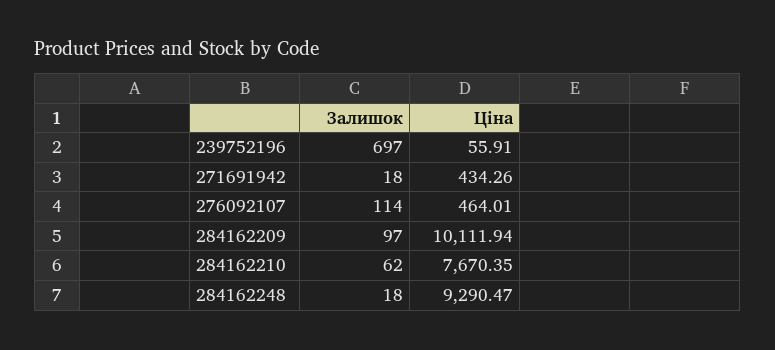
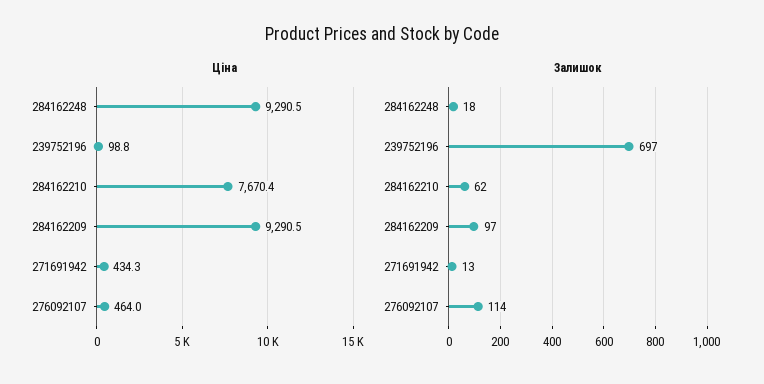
  {
    "Залишок": {
      "239752196": 697,
-     "271691942": 18,
+     "271691942": 13,
      "276092107": 114,
      "284162209": 97,
      "284162210": 62,
      "284162248": 18
    },
    "Ціна": {
-     "239752196": 55.91,
+     "239752196": 98.8,
      "271691942": 434.26,
      "276092107": 464.01,
-     "284162209": 10111.94,
+     "284162209": 9290.5,
      "284162210": 7670.35,
      "284162248": 9290.47
    }
  }

